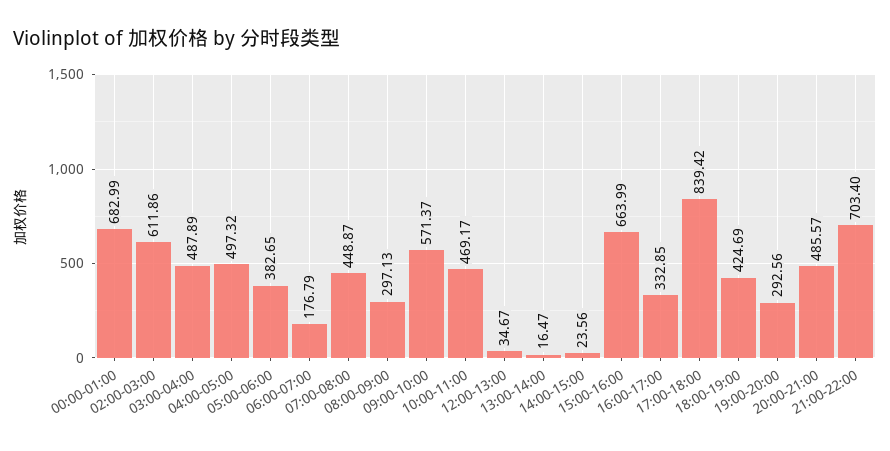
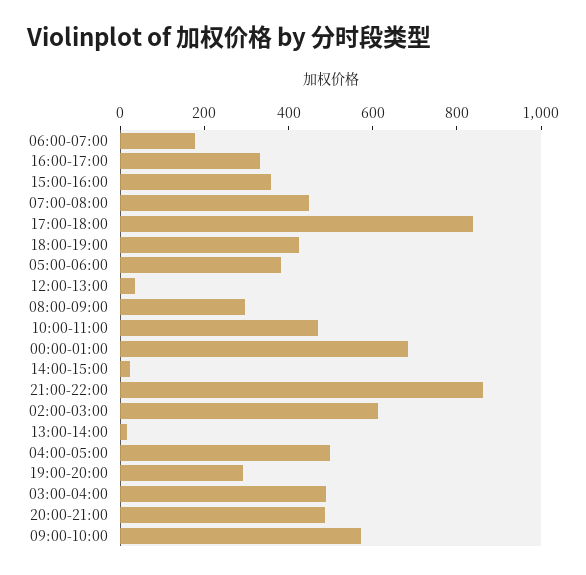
  {
    "00:00-01:00": 682.99,
    "02:00-03:00": 611.86,
    "03:00-04:00": 487.89,
    "04:00-05:00": 497.32,
    "05:00-06:00": 382.65,
    "06:00-07:00": 176.79,
    "07:00-08:00": 448.87,
    "08:00-09:00": 297.13,
    "09:00-10:00": 571.37,
    "10:00-11:00": 469.17,
    "12:00-13:00": 34.67,
    "13:00-14:00": 16.47,
    "14:00-15:00": 23.56,
-   "15:00-16:00": 663.99,
+   "15:00-16:00": 350,
    "16:00-17:00": 332.85,
    "17:00-18:00": 839.42,
    "18:00-19:00": 424.69,
    "19:00-20:00": 292.56,
    "20:00-21:00": 485.57,
-   "21:00-22:00": 703.4
+   "21:00-22:00": 850
  }

